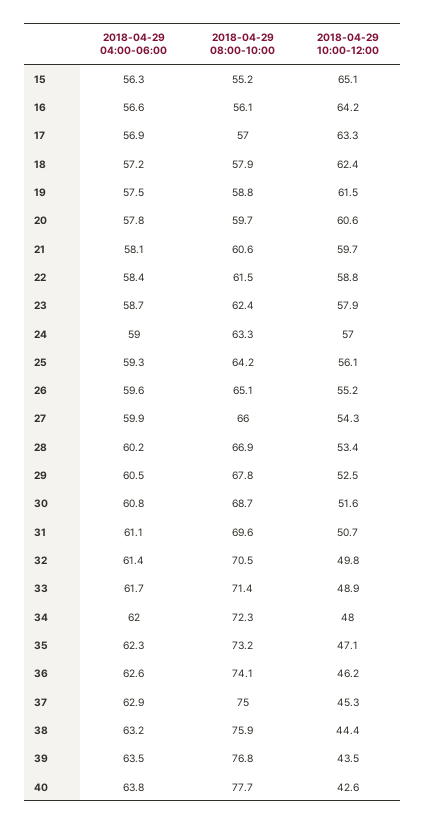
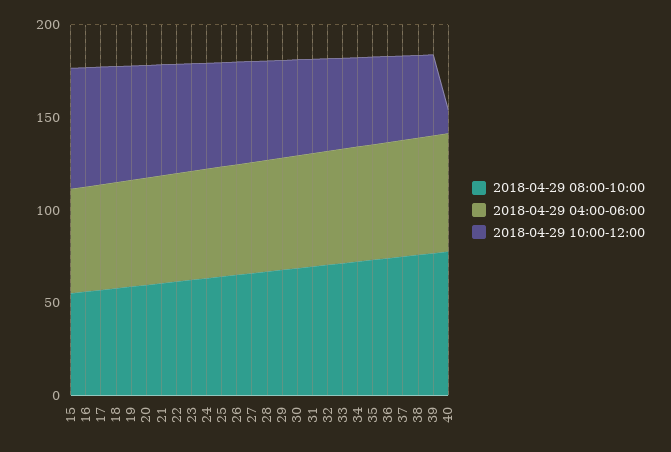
  {
    "2018-04-29 04:00-06:00": {
      "15": 56.3,
      "16": 56.6,
      "17": 56.9,
      "18": 57.2,
      "19": 57.5,
      "20": 57.8,
      "21": 58.1,
      "22": 58.4,
      "23": 58.7,
      "24": 59,
      "25": 59.3,
      "26": 59.6,
      "27": 59.9,
      "28": 60.2,
      "29": 60.5,
      "30": 60.8,
      "31": 61.1,
      "32": 61.4,
      "33": 61.7,
      "34": 62,
      "35": 62.3,
      "36": 62.6,
      "37": 62.9,
      "38": 63.2,
      "39": 63.5,
      "40": 63.8
    },
    "2018-04-29 08:00-10:00": {
      "15": 55.2,
      "16": 56.1,
      "17": 57,
      "18": 57.9,
      "19": 58.8,
      "20": 59.7,
      "21": 60.6,
      "22": 61.5,
      "23": 62.4,
      "24": 63.3,
      "25": 64.2,
      "26": 65.1,
      "27": 66,
      "28": 66.9,
      "29": 67.8,
      "30": 68.7,
      "31": 69.6,
      "32": 70.5,
      "33": 71.4,
      "34": 72.3,
      "35": 73.2,
      "36": 74.1,
      "37": 75,
      "38": 75.9,
      "39": 76.8,
      "40": 77.7
    },
    "2018-04-29 10:00-12:00": {
      "15": 65.1,
      "16": 64.2,
      "17": 63.3,
      "18": 62.4,
      "19": 61.5,
      "20": 60.6,
      "21": 59.7,
      "22": 58.8,
      "23": 57.9,
      "24": 57,
      "25": 56.1,
      "26": 55.2,
      "27": 54.3,
      "28": 53.4,
      "29": 52.5,
      "30": 51.6,
      "31": 50.7,
      "32": 49.8,
      "33": 48.9,
      "34": 48,
      "35": 47.1,
      "36": 46.2,
      "37": 45.3,
      "38": 44.4,
      "39": 43.5,
-     "40": 42.6
+     "40": 10
    }
  }

